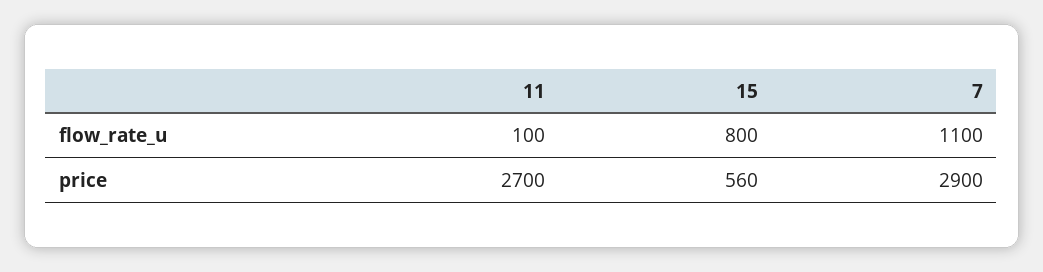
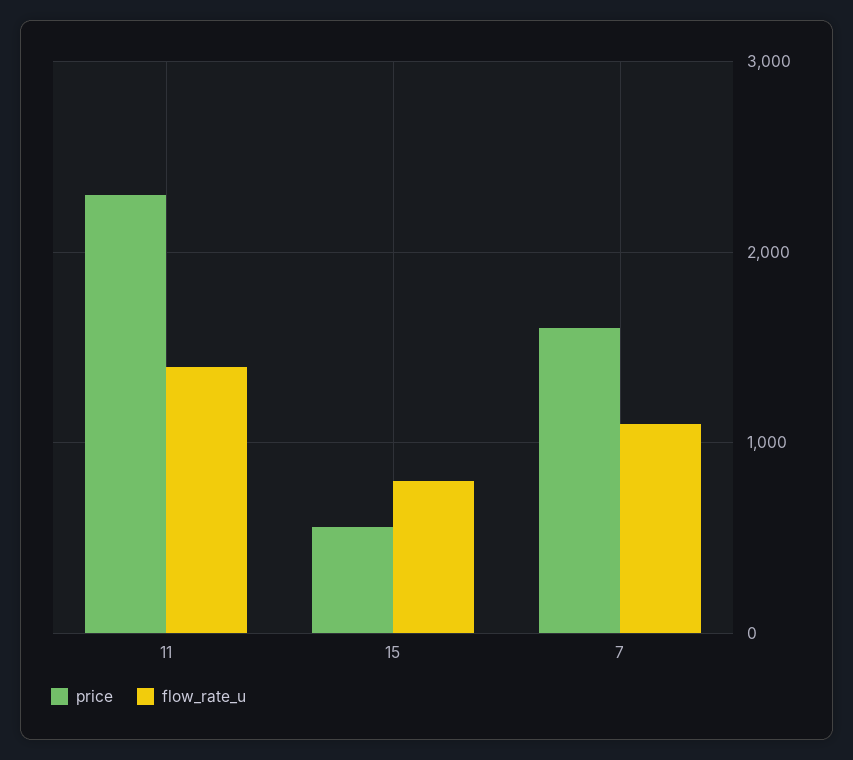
  {
    "flow_rate_u": {
-     "11": 100,
+     "11": 1400,
      "15": 800,
      "7": 1100
    },
    "price": {
-     "11": 2700,
+     "11": 2300,
      "15": 560,
-     "7": 2900
+     "7": 1600
    }
  }

